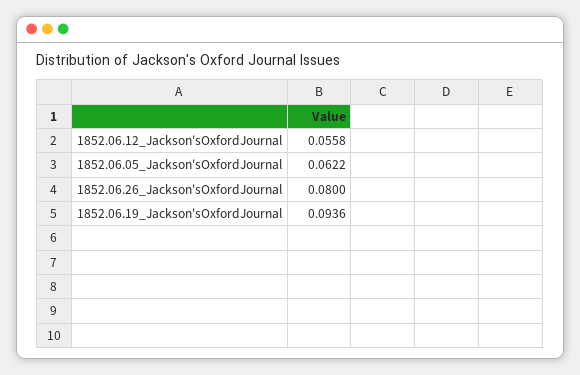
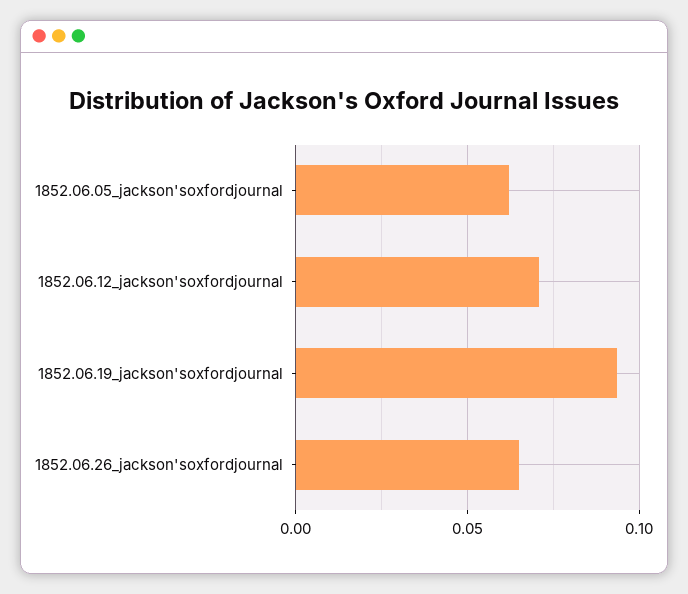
  {
-   "1852.06.12_Jackson'sOxfordJournal": 0.0558,
+   "1852.06.12_Jackson'sOxfordJournal": 0.07,
    "1852.06.05_Jackson'sOxfordJournal": 0.0622,
-   "1852.06.26_Jackson'sOxfordJournal": 0.08,
+   "1852.06.26_Jackson'sOxfordJournal": 0.065,
    "1852.06.19_Jackson'sOxfordJournal": 0.0936
  }

